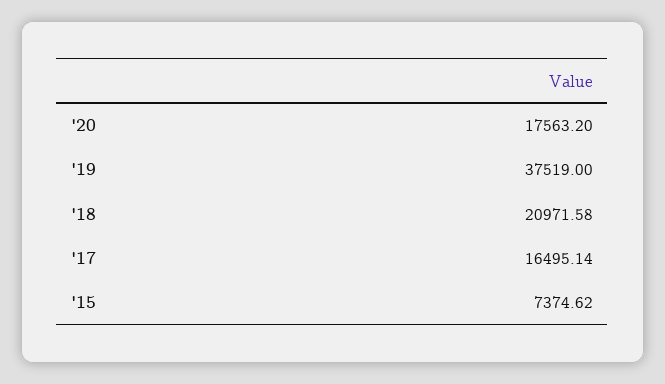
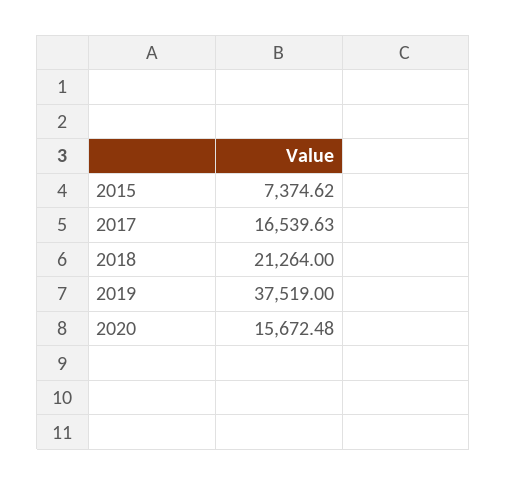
  {
-   "'20": 17563.2,
+   "'20": 15672.48,
    "'19": 37519,
-   "'18": 20971.58,
+   "'18": 21264,
-   "'17": 16495.14,
+   "'17": 16539.63,
    "'15": 7374.62
  }

